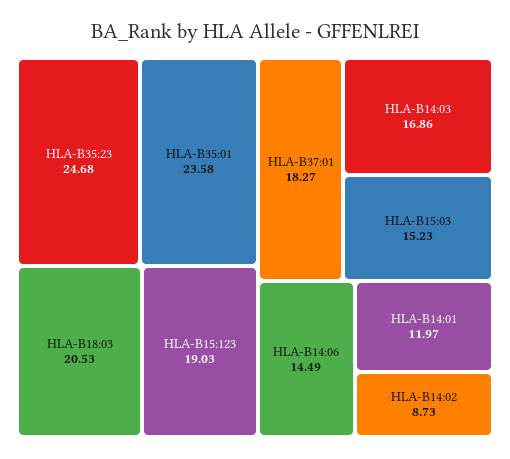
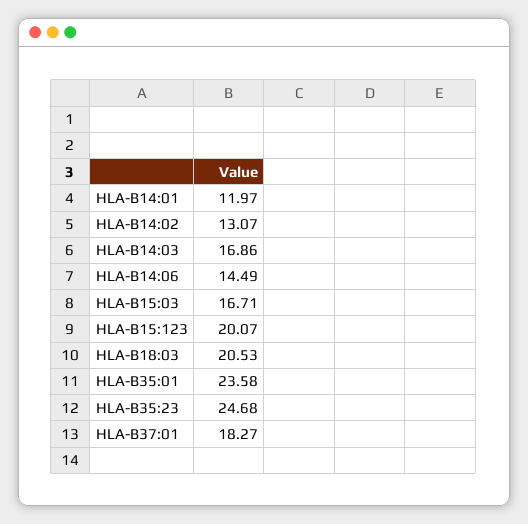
  {
    "HLA-B35:23": 24.68,
    "HLA-B35:01": 23.58,
    "HLA-B18:03": 20.53,
-   "HLA-B15:123": 19.03,
+   "HLA-B15:123": 20.07,
    "HLA-B37:01": 18.27,
    "HLA-B14:03": 16.86,
-   "HLA-B15:03": 15.23,
+   "HLA-B15:03": 16.71,
    "HLA-B14:06": 14.49,
    "HLA-B14:01": 11.97,
-   "HLA-B14:02": 8.73
+   "HLA-B14:02": 13.07
  }

